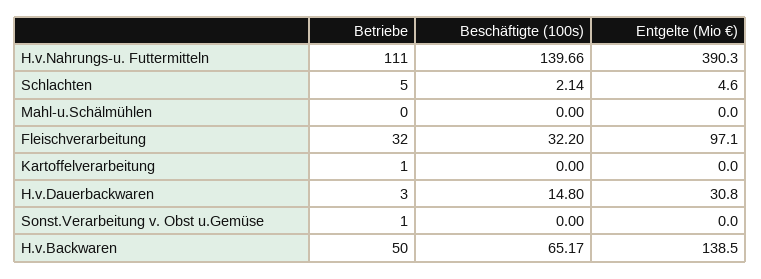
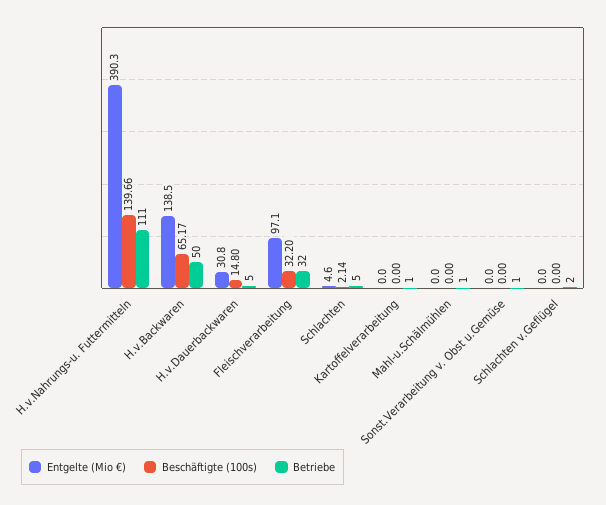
  {
    "Betriebe": {
      "H.v.Nahrungs-u. Futtermitteln": 111,
      "Schlachten": 5,
-     "Mahl-u.Schälmühlen": 0,
+     "Mahl-u.Schälmühlen": 1,
      "Fleischverarbeitung": 32,
      "Kartoffelverarbeitung": 1,
-     "H.v.Dauerbackwaren": 3,
+     "H.v.Dauerbackwaren": 5,
      "Sonst.Verarbeitung v. Obst u.Gemüse": 1,
-     "H.v.Backwaren": 50
+     "H.v.Backwaren": 50,
+     "Schlachten v.Geflügel": 2
    },
    "Beschäftigte (100s)": {
      "H.v.Nahrungs-u. Futtermitteln": 139.66,
      "Schlachten": 2.14,
      "Mahl-u.Schälmühlen": 0,
      "Fleischverarbeitung": 32.2,
      "Kartoffelverarbeitung": 0,
      "H.v.Dauerbackwaren": 14.8,
      "Sonst.Verarbeitung v. Obst u.Gemüse": 0,
-     "H.v.Backwaren": 65.17
+     "H.v.Backwaren": 65.17,
+     "Schlachten v.Geflügel": 0
    },
    "Entgelte (Mio €)": {
      "H.v.Nahrungs-u. Futtermitteln": 390.3,
      "Schlachten": 4.6,
      "Mahl-u.Schälmühlen": 0,
      "Fleischverarbeitung": 97.1,
      "Kartoffelverarbeitung": 0,
      "H.v.Dauerbackwaren": 30.8,
      "Sonst.Verarbeitung v. Obst u.Gemüse": 0,
-     "H.v.Backwaren": 138.5
+     "H.v.Backwaren": 138.5,
+     "Schlachten v.Geflügel": 0
    }
  }

